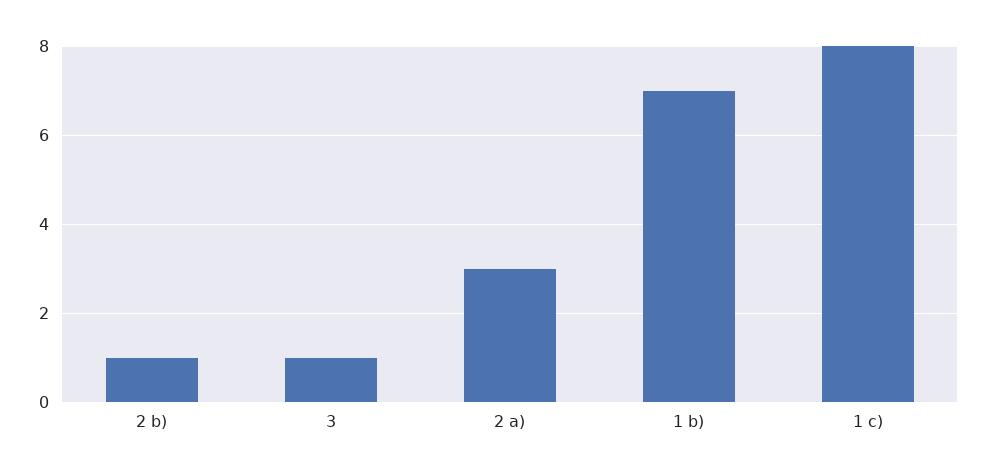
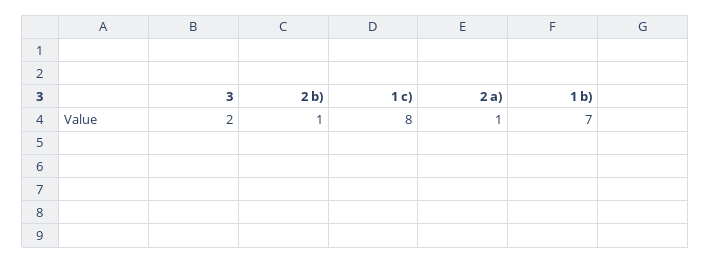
  {
    "2 b)": 1,
-   "3": 1,
+   "3": 2,
-   "2 a)": 3,
+   "2 a)": 1,
    "1 b)": 7,
    "1 c)": 8
  }

